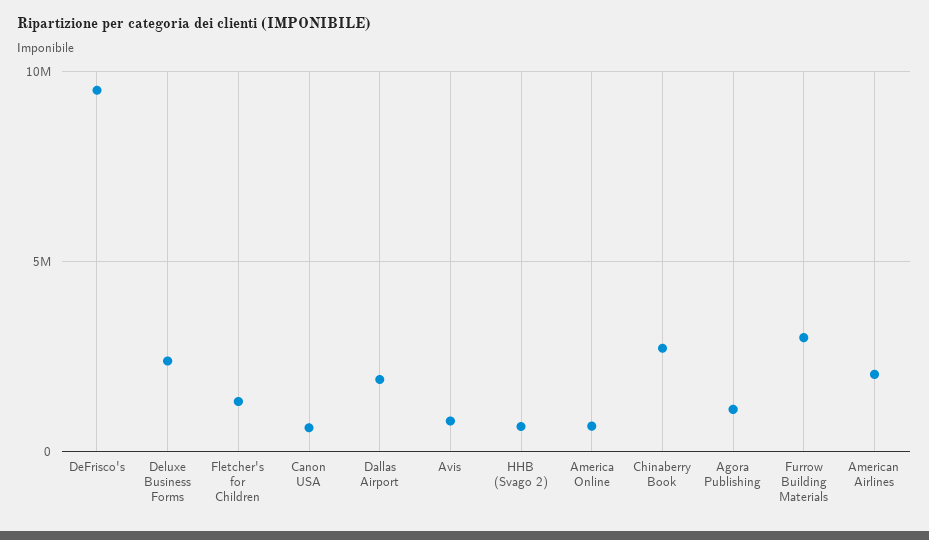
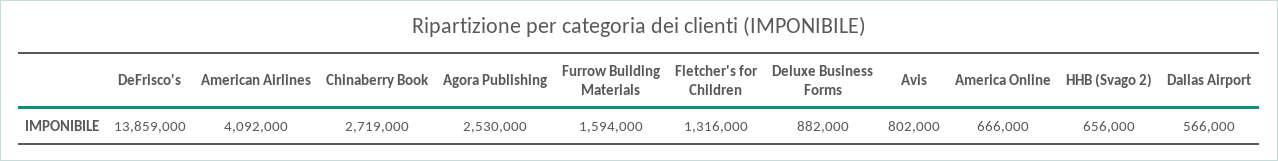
  {
-   "DeFrisco's": 9500000,
+   "DeFrisco's": 13859000,
-   "Deluxe Business Forms": 2500000,
+   "Deluxe Business Forms": 882000,
    "Fletcher's for Children": 1316000,
-   "Canon USA": 500000,
-   "Dallas Airport": 2000000,
+   "Dallas Airport": 566000,
    "Avis": 802000,
    "HHB (Svago 2)": 656000,
    "America Online": 666000,
    "Chinaberry Book": 2719000,
-   "Agora Publishing": 1000000,
+   "Agora Publishing": 2530000,
-   "Furrow Building Materials": 3000000,
+   "Furrow Building Materials": 1594000,
-   "American Airlines": 2000000
+   "American Airlines": 4092000
  }

